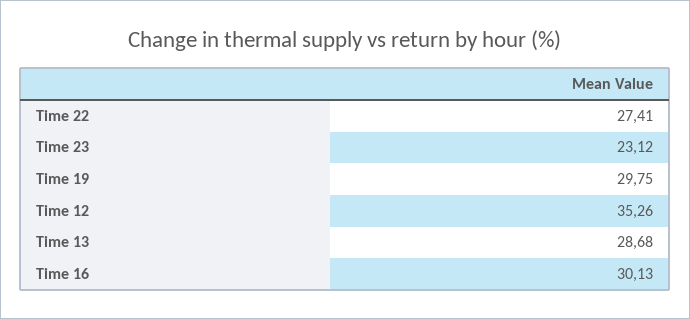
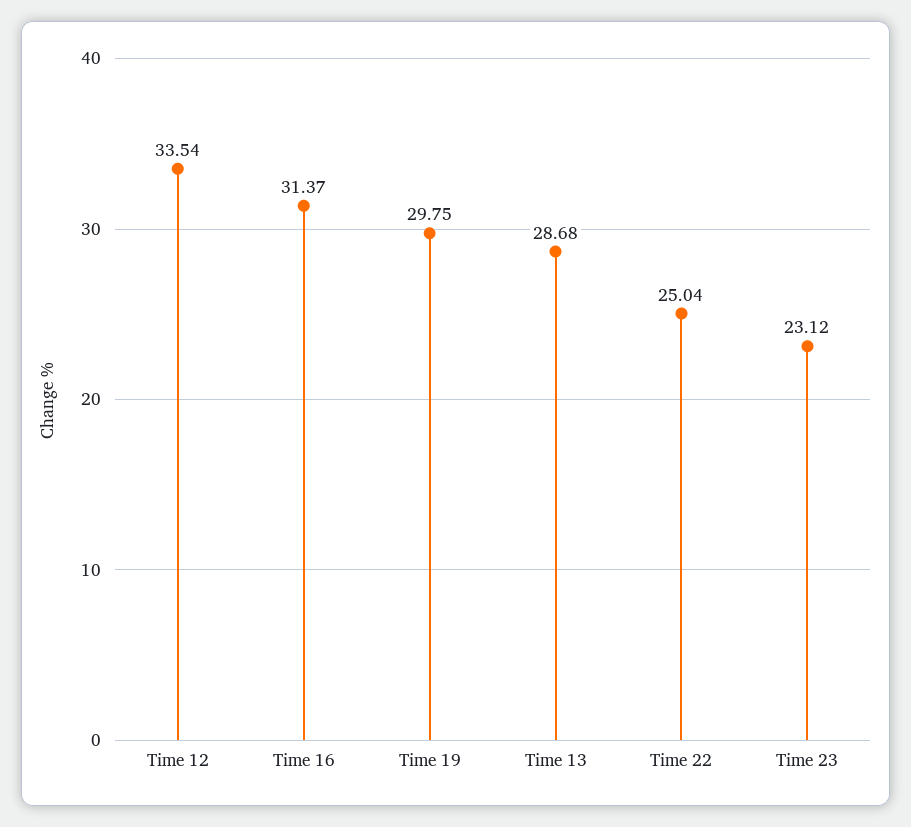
  {
-   "Time 22": 27.41,
+   "Time 22": 25.04,
    "Time 23": 23.12,
    "Time 19": 29.75,
-   "Time 12": 35.26,
+   "Time 12": 33.54,
    "Time 13": 28.68,
-   "Time 16": 30.13
+   "Time 16": 31.37
  }

